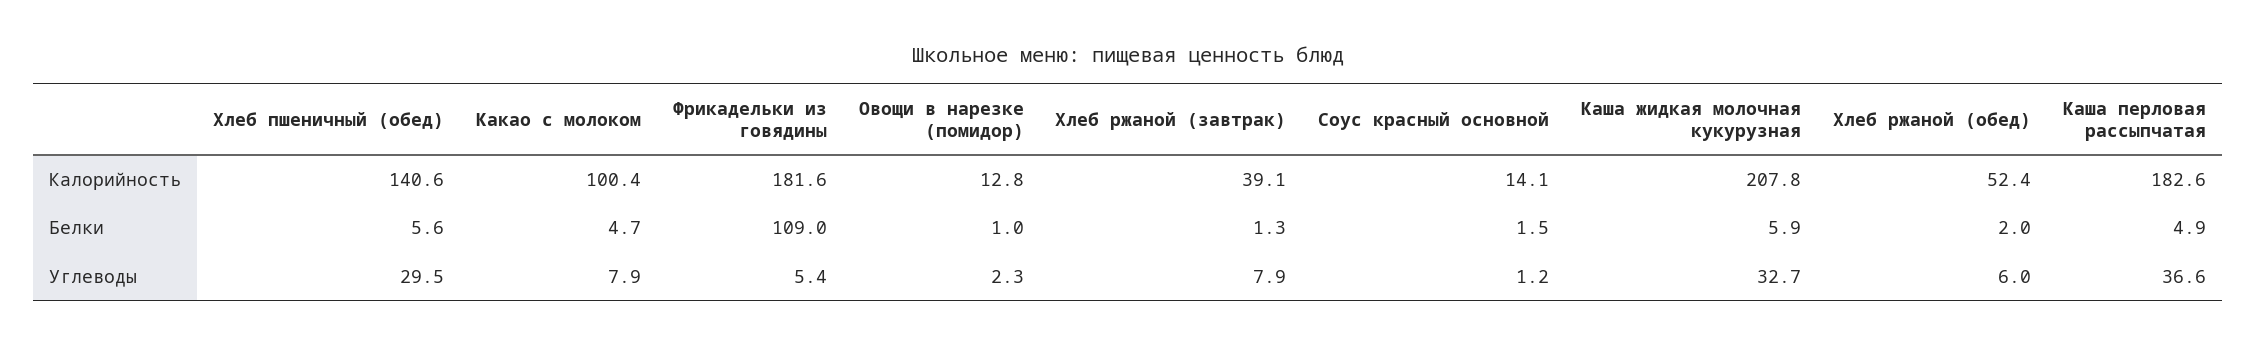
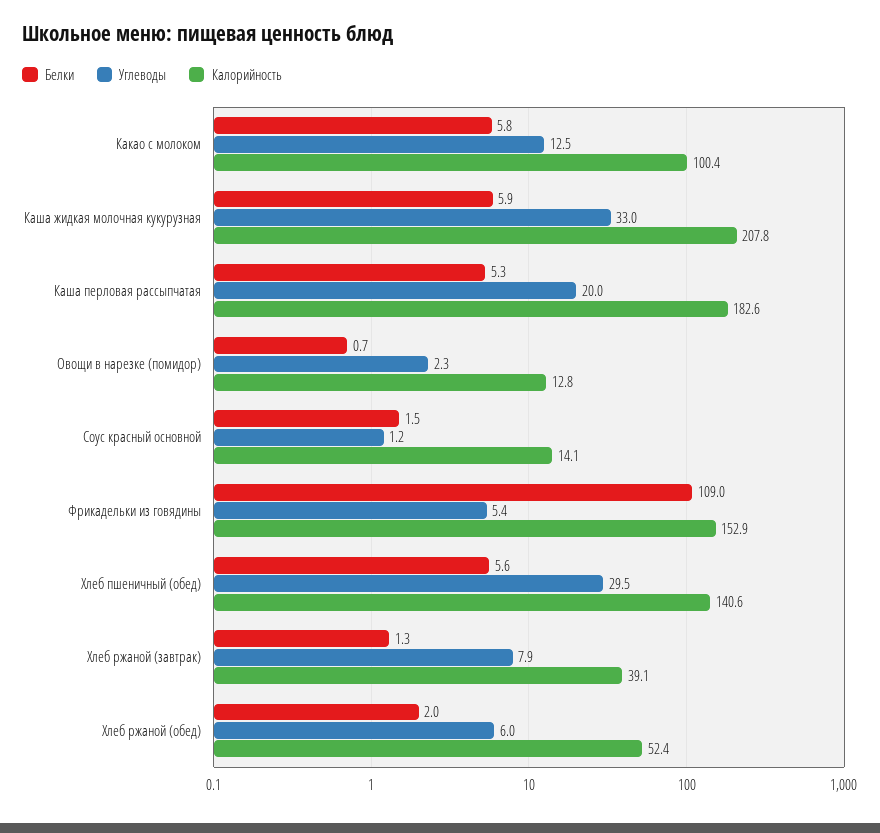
  {
    "Калорийность": {
      "Хлеб пшеничный (обед)": 140.6,
      "Какао с молоком": 100.4,
-     "Фрикадельки из говядины": 181.6,
+     "Фрикадельки из говядины": 152.9,
      "Овощи в нарезке (помидор)": 12.8,
      "Хлеб ржаной (завтрак)": 39.1,
      "Соус красный основной": 14.1,
      "Каша жидкая молочная кукурузная": 207.8,
      "Хлеб ржаной (обед)": 52.4,
      "Каша перловая рассыпчатая": 182.6
    },
    "Белки": {
      "Хлеб пшеничный (обед)": 5.6,
-     "Какао с молоком": 4.7,
+     "Какао с молоком": 5.8,
      "Фрикадельки из говядины": 109,
-     "Овощи в нарезке (помидор)": 1,
+     "Овощи в нарезке (помидор)": 0.7,
      "Хлеб ржаной (завтрак)": 1.3,
      "Соус красный основной": 1.5,
      "Каша жидкая молочная кукурузная": 5.9,
      "Хлеб ржаной (обед)": 2,
-     "Каша перловая рассыпчатая": 4.9
+     "Каша перловая рассыпчатая": 5.3
    },
    "Углеводы": {
      "Хлеб пшеничный (обед)": 29.5,
-     "Какао с молоком": 7.9,
+     "Какао с молоком": 12.5,
      "Фрикадельки из говядины": 5.4,
      "Овощи в нарезке (помидор)": 2.3,
      "Хлеб ржаной (завтрак)": 7.9,
      "Соус красный основной": 1.2,
-     "Каша жидкая молочная кукурузная": 32.7,
+     "Каша жидкая молочная кукурузная": 33,
      "Хлеб ржаной (обед)": 6,
-     "Каша перловая рассыпчатая": 36.6
+     "Каша перловая рассыпчатая": 20
    }
  }

